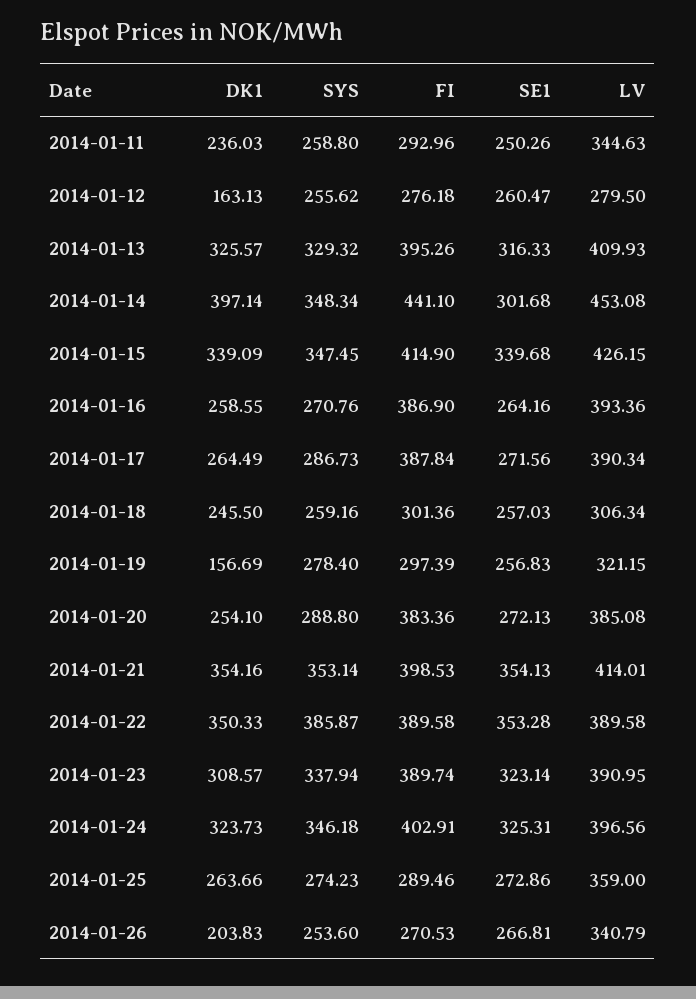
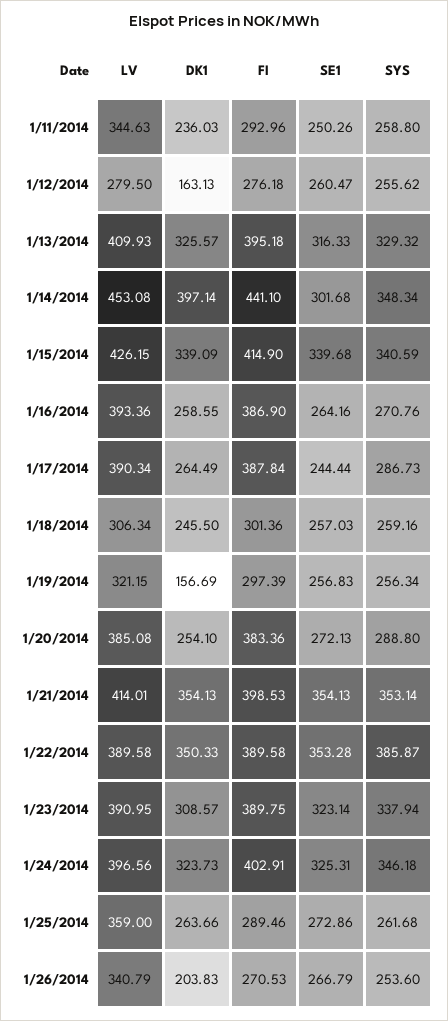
  {
    "DK1": {
      "2014-01-11": 236.03,
      "2014-01-12": 163.13,
      "2014-01-13": 325.57,
      "2014-01-14": 397.14,
      "2014-01-15": 339.09,
      "2014-01-16": 258.55,
      "2014-01-17": 264.49,
      "2014-01-18": 245.5,
      "2014-01-19": 156.69,
      "2014-01-20": 254.1,
-     "2014-01-21": 354.16,
+     "2014-01-21": 354.13,
      "2014-01-22": 350.33,
      "2014-01-23": 308.57,
      "2014-01-24": 323.73,
      "2014-01-25": 263.66,
      "2014-01-26": 203.83
    },
    "SYS": {
      "2014-01-11": 258.8,
      "2014-01-12": 255.62,
      "2014-01-13": 329.32,
      "2014-01-14": 348.34,
-     "2014-01-15": 347.45,
+     "2014-01-15": 340.59,
      "2014-01-16": 270.76,
      "2014-01-17": 286.73,
      "2014-01-18": 259.16,
-     "2014-01-19": 278.4,
+     "2014-01-19": 256.34,
      "2014-01-20": 288.8,
      "2014-01-21": 353.14,
      "2014-01-22": 385.87,
      "2014-01-23": 337.94,
      "2014-01-24": 346.18,
-     "2014-01-25": 274.23,
+     "2014-01-25": 261.68,
      "2014-01-26": 253.6
    },
    "FI": {
      "2014-01-11": 292.96,
      "2014-01-12": 276.18,
-     "2014-01-13": 395.26,
+     "2014-01-13": 395.18,
      "2014-01-14": 441.1,
      "2014-01-15": 414.9,
      "2014-01-16": 386.9,
      "2014-01-17": 387.84,
      "2014-01-18": 301.36,
      "2014-01-19": 297.39,
      "2014-01-20": 383.36,
      "2014-01-21": 398.53,
      "2014-01-22": 389.58,
-     "2014-01-23": 389.74,
+     "2014-01-23": 389.75,
      "2014-01-24": 402.91,
      "2014-01-25": 289.46,
      "2014-01-26": 270.53
    },
    "SE1": {
      "2014-01-11": 250.26,
      "2014-01-12": 260.47,
      "2014-01-13": 316.33,
      "2014-01-14": 301.68,
      "2014-01-15": 339.68,
      "2014-01-16": 264.16,
-     "2014-01-17": 271.56,
+     "2014-01-17": 244.44,
      "2014-01-18": 257.03,
      "2014-01-19": 256.83,
      "2014-01-20": 272.13,
      "2014-01-21": 354.13,
      "2014-01-22": 353.28,
      "2014-01-23": 323.14,
      "2014-01-24": 325.31,
      "2014-01-25": 272.86,
-     "2014-01-26": 266.81
+     "2014-01-26": 266.79
    },
    "LV": {
      "2014-01-11": 344.63,
      "2014-01-12": 279.5,
      "2014-01-13": 409.93,
      "2014-01-14": 453.08,
      "2014-01-15": 426.15,
      "2014-01-16": 393.36,
      "2014-01-17": 390.34,
      "2014-01-18": 306.34,
      "2014-01-19": 321.15,
      "2014-01-20": 385.08,
      "2014-01-21": 414.01,
      "2014-01-22": 389.58,
      "2014-01-23": 390.95,
      "2014-01-24": 396.56,
      "2014-01-25": 359,
      "2014-01-26": 340.79
    }
  }

